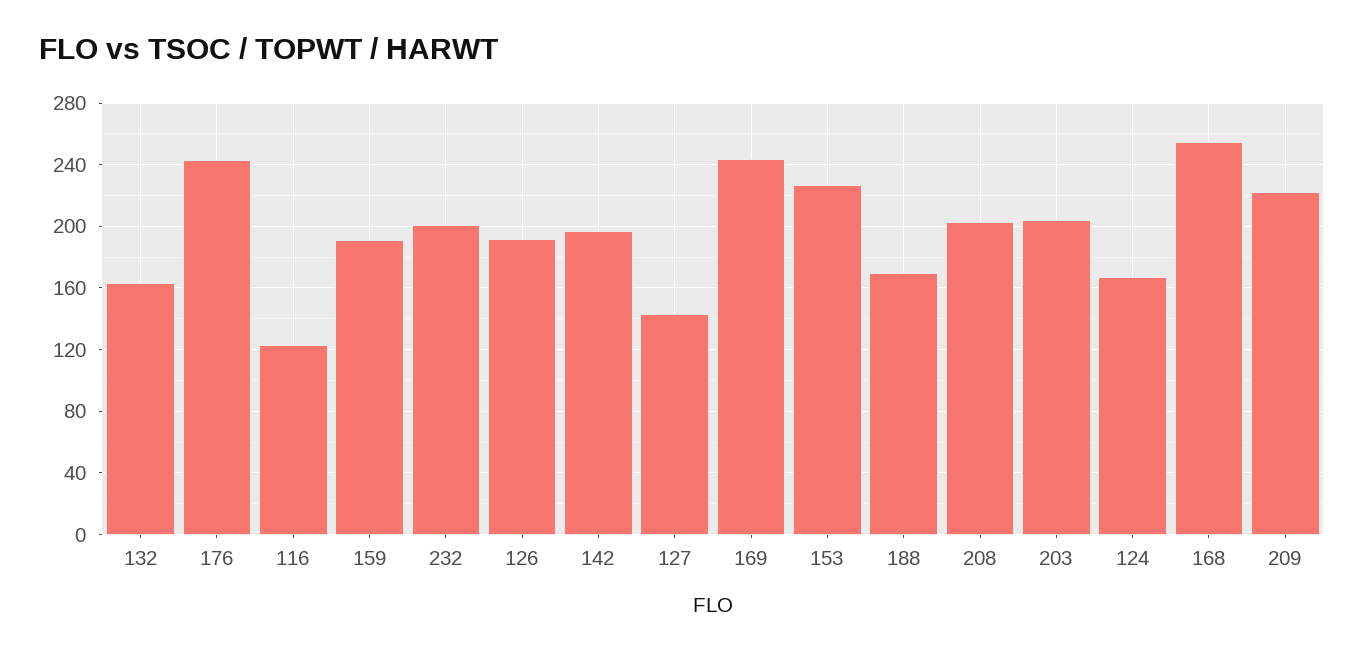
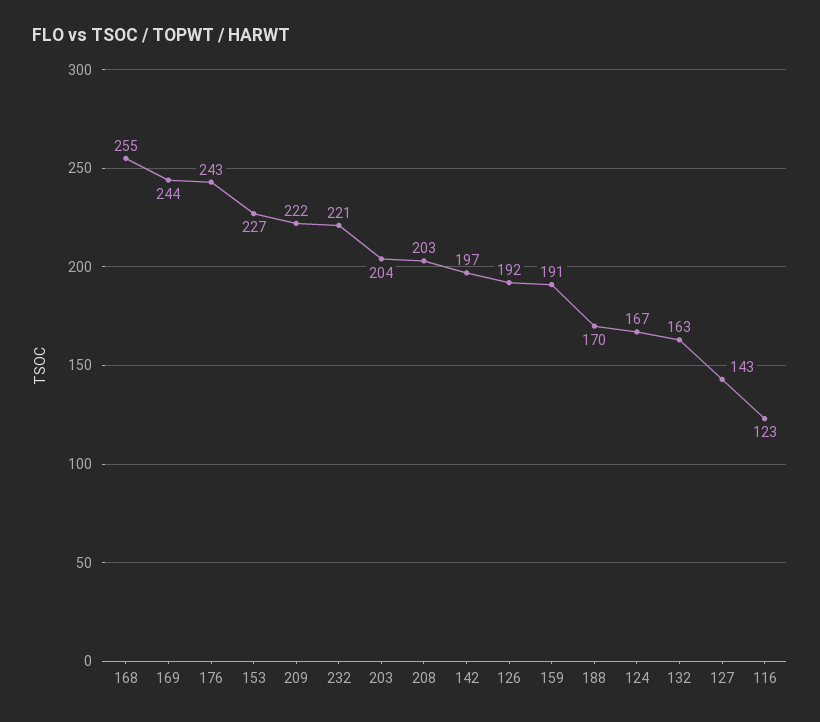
  {
    "132": 163,
    "176": 243,
    "116": 123,
    "159": 191,
-   "232": 200,
+   "232": 221,
    "126": 192,
    "142": 197,
    "127": 143,
    "169": 244,
    "153": 227,
    "188": 170,
    "208": 203,
    "203": 204,
    "124": 167,
    "168": 255,
    "209": 222
  }

